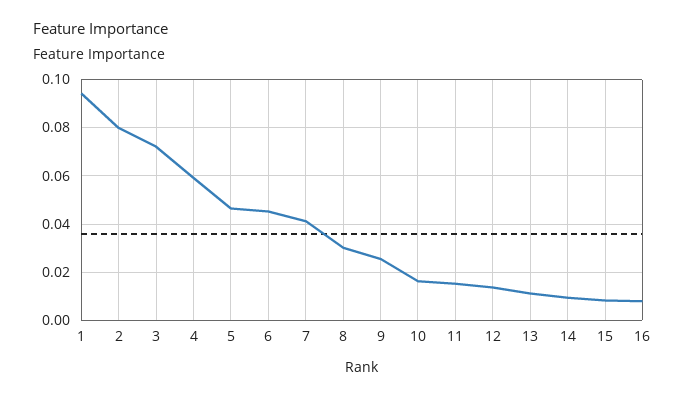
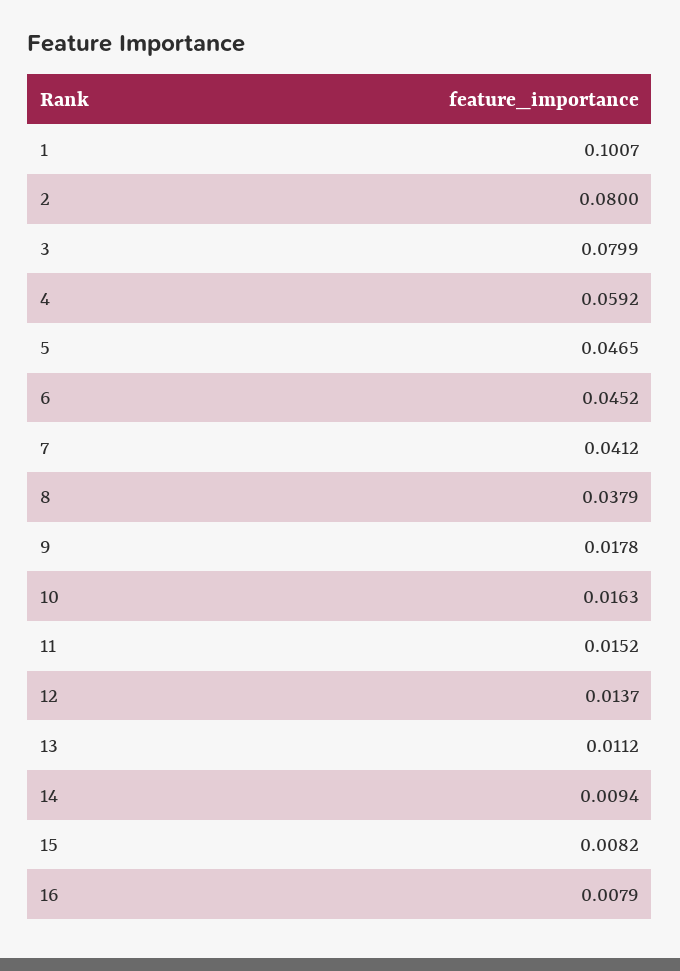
  {
-   "1": 0.095,
+   "1": 0.1007,
    "2": 0.08,
-   "3": 0.0725,
+   "3": 0.0799,
    "4": 0.0592,
    "5": 0.0465,
    "6": 0.0452,
    "7": 0.0412,
-   "8": 0.03,
+   "8": 0.0379,
-   "9": 0.025,
+   "9": 0.0178,
    "10": 0.0163,
    "11": 0.0152,
    "12": 0.0137,
    "13": 0.0112,
    "14": 0.0094,
    "15": 0.0082,
    "16": 0.0079
  }

